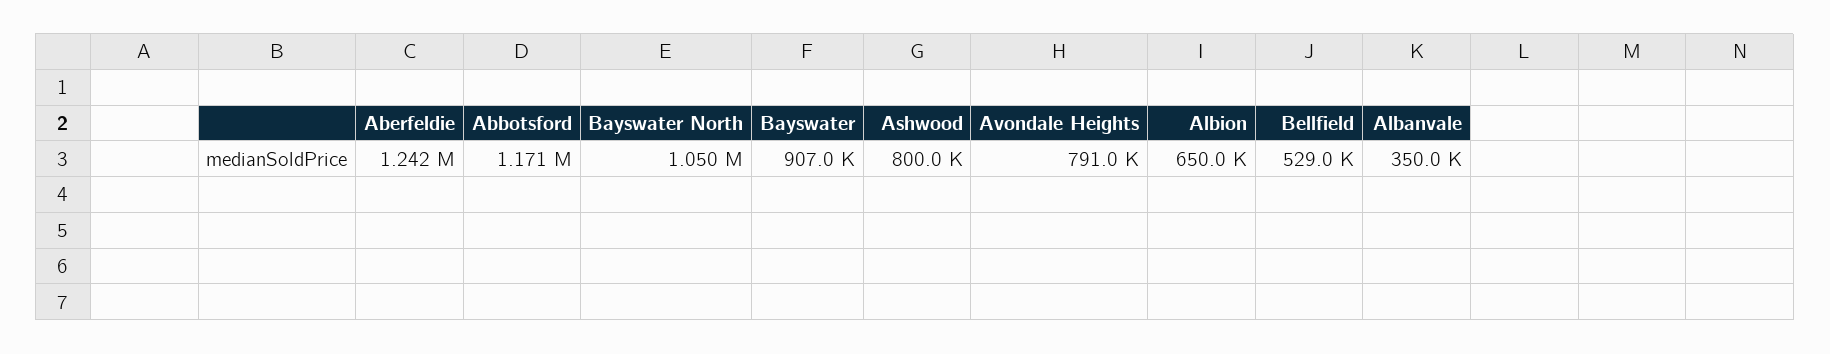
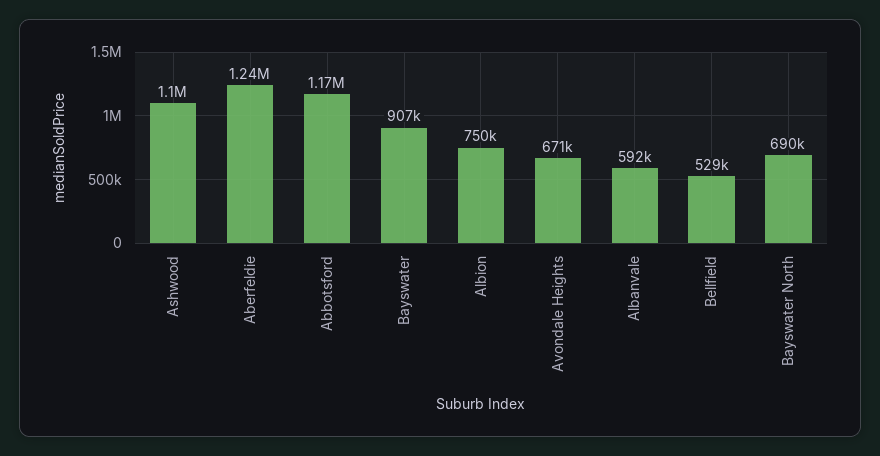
  {
    "Aberfeldie": 1242000,
    "Abbotsford": 1171000,
-   "Bayswater North": 1050000,
+   "Bayswater North": 690000,
    "Bayswater": 907000,
-   "Ashwood": 800000,
+   "Ashwood": 1100000,
-   "Avondale Heights": 791000,
+   "Avondale Heights": 671000,
-   "Albion": 650000,
+   "Albion": 750000,
    "Bellfield": 529000,
-   "Albanvale": 350000
+   "Albanvale": 592000
  }

